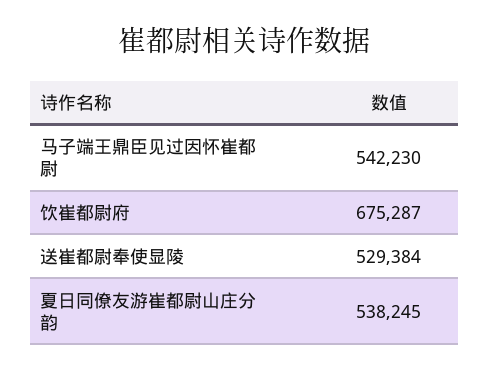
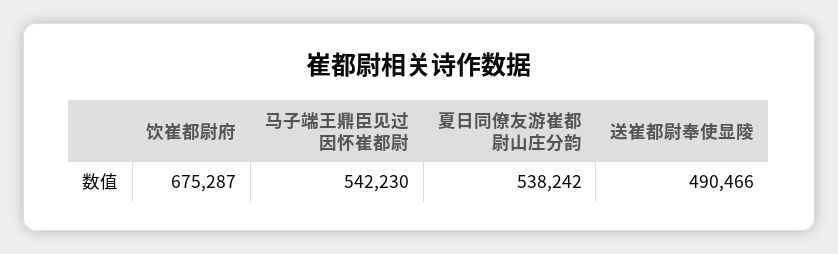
  {
    "马子端王鼎臣见过因怀崔都尉": 542230,
    "饮崔都尉府": 675287,
-   "送崔都尉奉使显陵": 529384,
+   "送崔都尉奉使显陵": 490466,
-   "夏日同僚友游崔都尉山庄分韵": 538245
+   "夏日同僚友游崔都尉山庄分韵": 538242
  }

